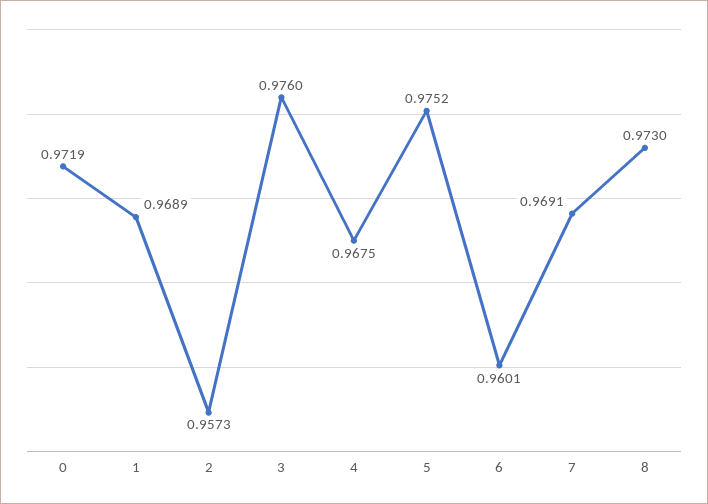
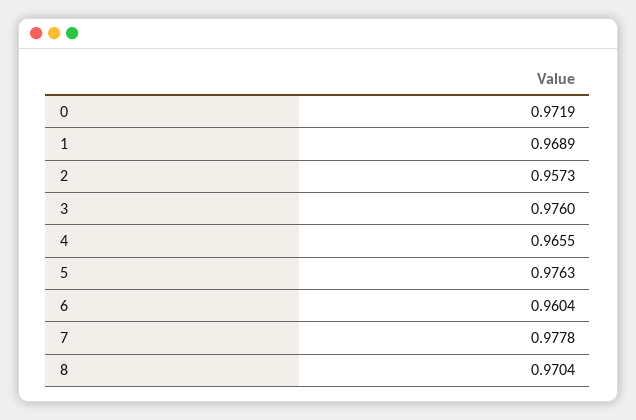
  {
    "0": 0.9719,
    "1": 0.9689,
    "2": 0.9573,
    "3": 0.976,
-   "4": 0.9675,
+   "4": 0.9655,
-   "5": 0.9752,
+   "5": 0.9763,
-   "6": 0.9601,
+   "6": 0.9604,
-   "7": 0.9691,
+   "7": 0.9778,
-   "8": 0.973
+   "8": 0.9704
  }

